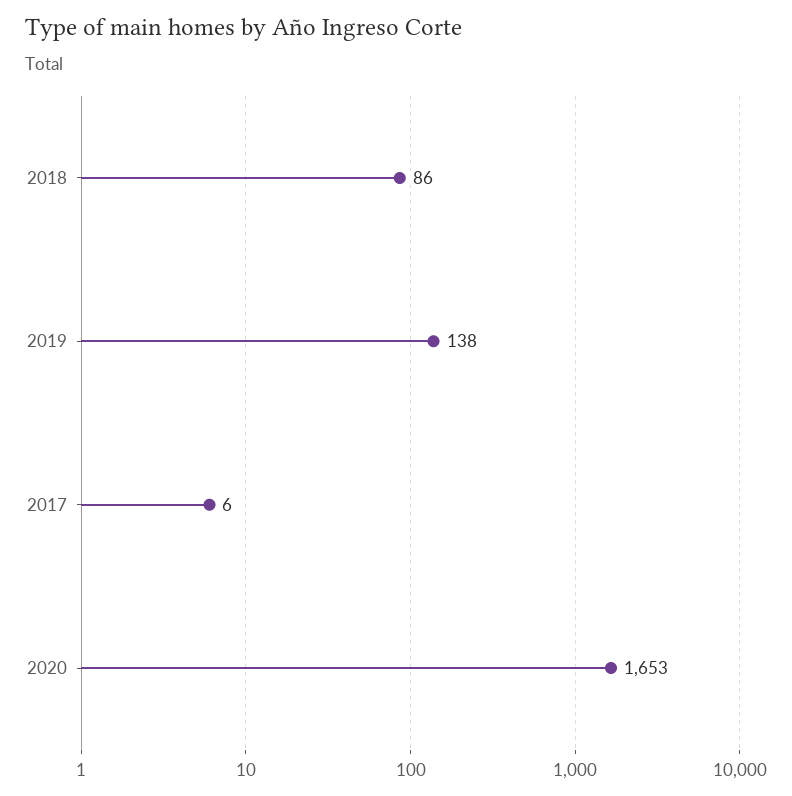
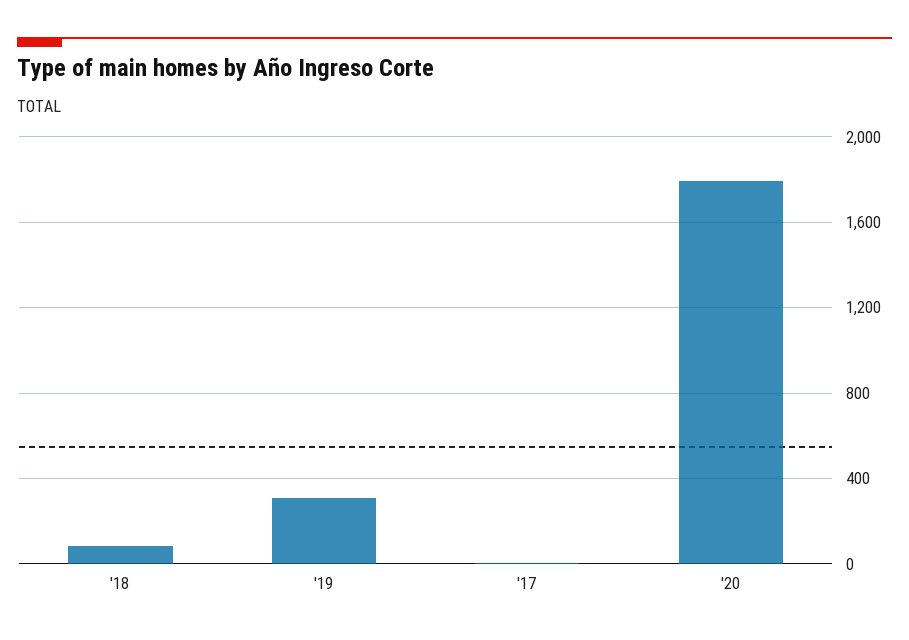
  {
    "2018": 86,
-   "2019": 138,
+   "2019": 300,
    "2017": 6,
-   "2020": 1653
+   "2020": 1800
  }

